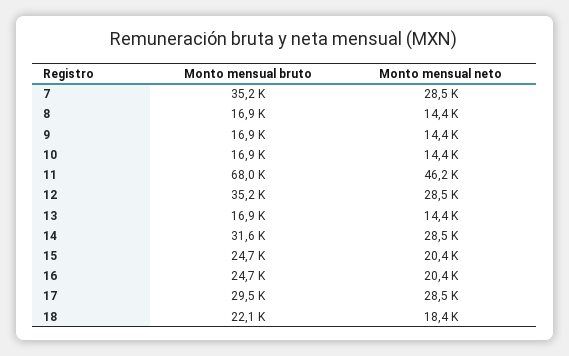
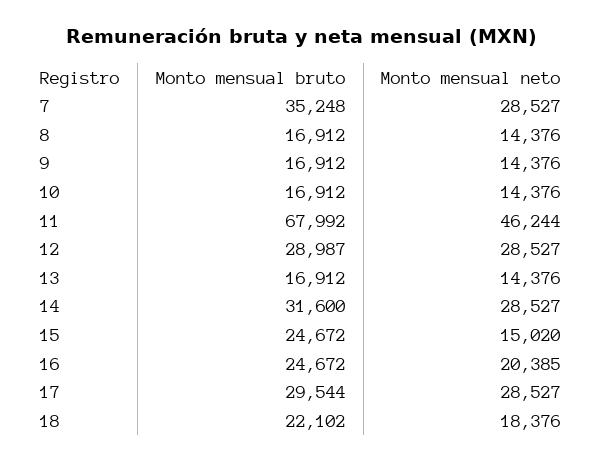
  {
    "Monto mensual bruto": {
      "7": 35248,
      "8": 16912,
      "9": 16912,
      "10": 16912,
      "11": 67992,
-     "12": 35200,
+     "12": 28987,
      "13": 16912,
      "14": 31600,
      "15": 24672,
      "16": 24672,
      "17": 29544,
      "18": 22102
    },
    "Monto mensual neto": {
      "7": 28527,
      "8": 14376,
      "9": 14376,
      "10": 14376,
      "11": 46244,
      "12": 28527,
      "13": 14376,
      "14": 28527,
-     "15": 20400,
+     "15": 15020,
      "16": 20385,
      "17": 28527,
      "18": 18376
    }
  }

